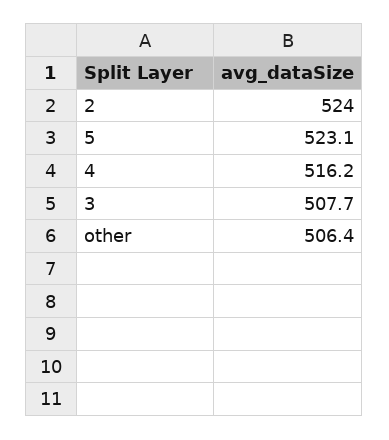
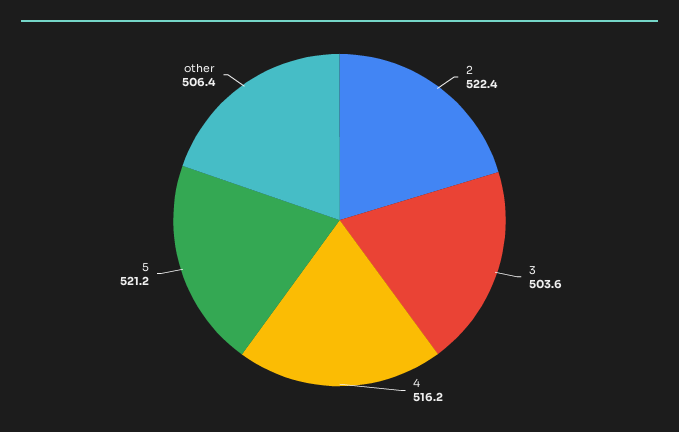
  {
-   "2": 524,
+   "2": 522.4,
-   "5": 523.1,
+   "5": 521.2,
    "4": 516.2,
-   "3": 507.7,
+   "3": 503.6,
    "other": 506.4
  }

